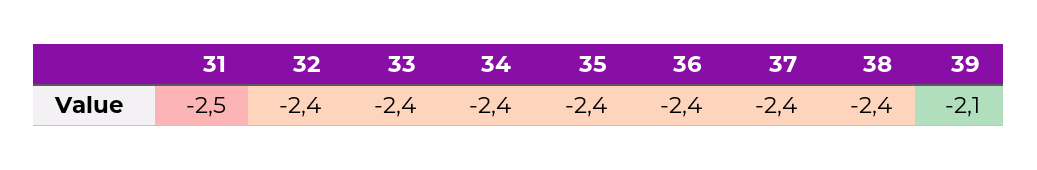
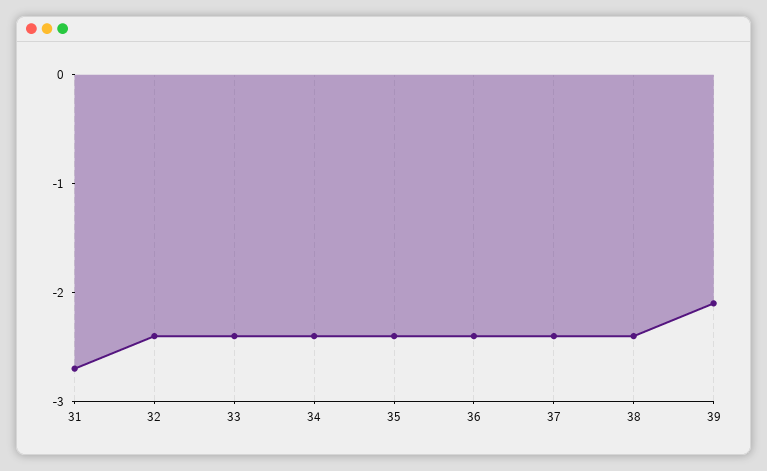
  {
-   "31": -2.5,
+   "31": -2.7,
    "32": -2.4,
    "33": -2.4,
    "34": -2.4,
    "35": -2.4,
    "36": -2.4,
    "37": -2.4,
    "38": -2.4,
    "39": -2.1
  }

